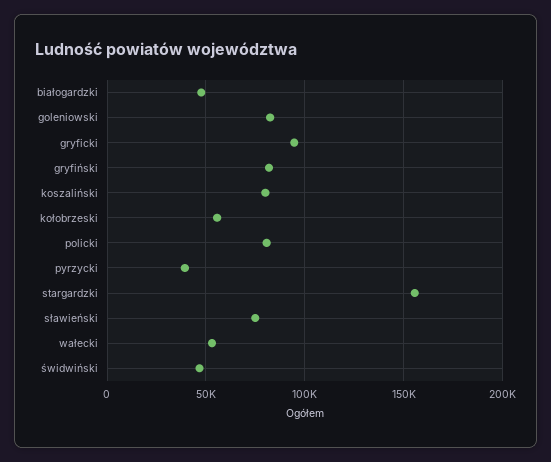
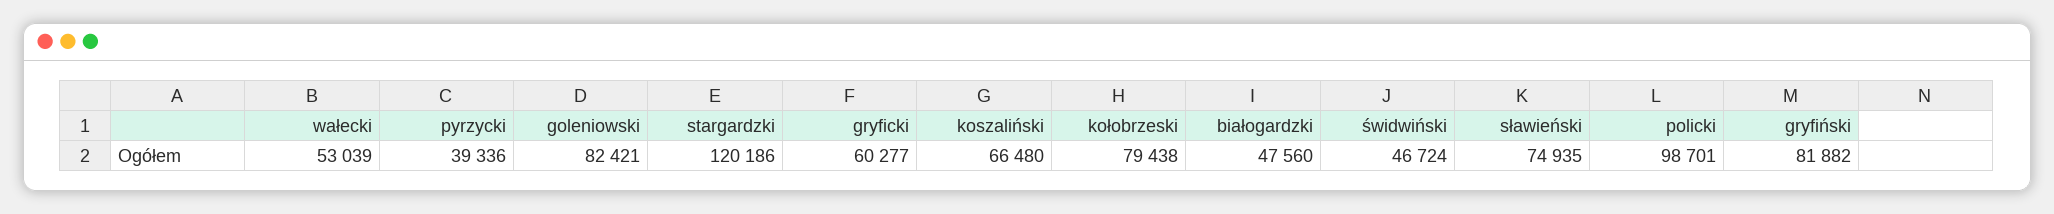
  {
    "białogardzki": 47560,
    "goleniowski": 82421,
-   "gryficki": 95000,
+   "gryficki": 60277,
    "gryfiński": 81882,
-   "koszaliński": 80000,
+   "koszaliński": 66480,
-   "kołobrzeski": 55000,
+   "kołobrzeski": 79438,
-   "policki": 80000,
+   "policki": 98701,
    "pyrzycki": 39336,
-   "stargardzki": 155000,
+   "stargardzki": 120186,
    "sławieński": 74935,
    "wałecki": 53039,
    "świdwiński": 46724
  }

